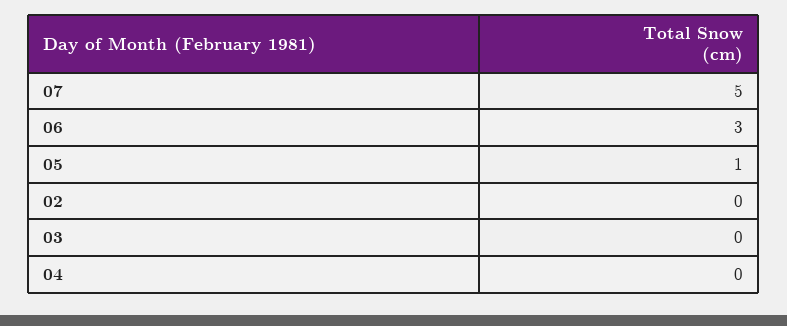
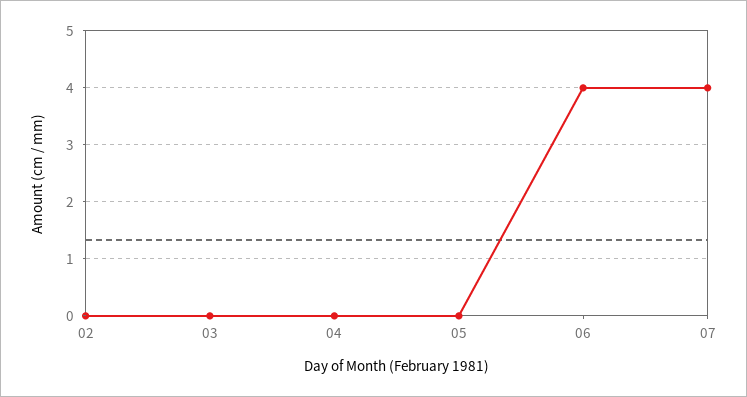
  {
-   "07": 5,
+   "07": 4,
-   "06": 3,
+   "06": 4,
-   "05": 1,
+   "05": 0,
    "02": 0,
    "03": 0,
    "04": 0
  }

